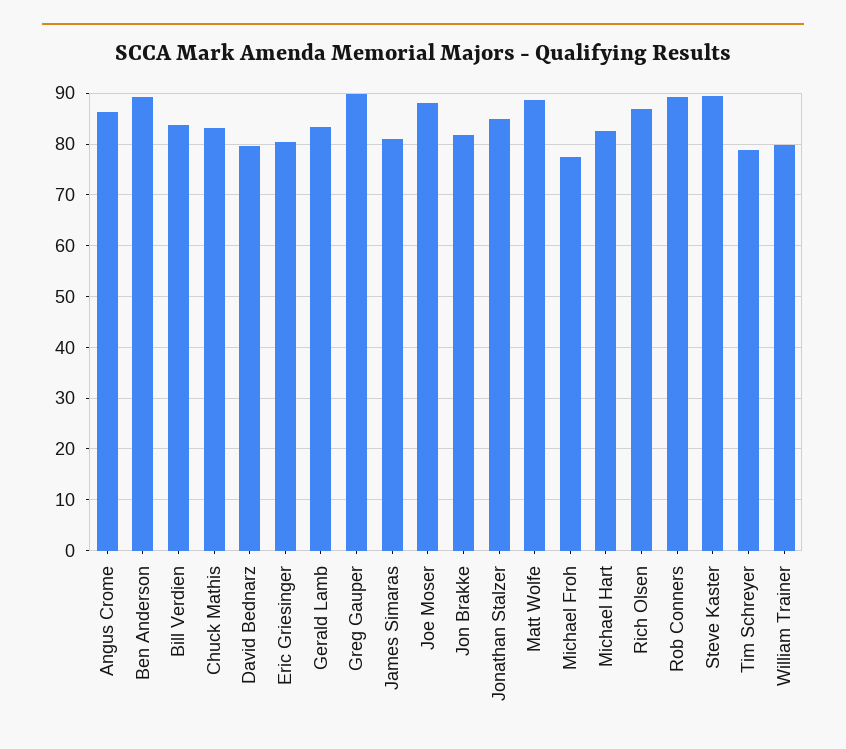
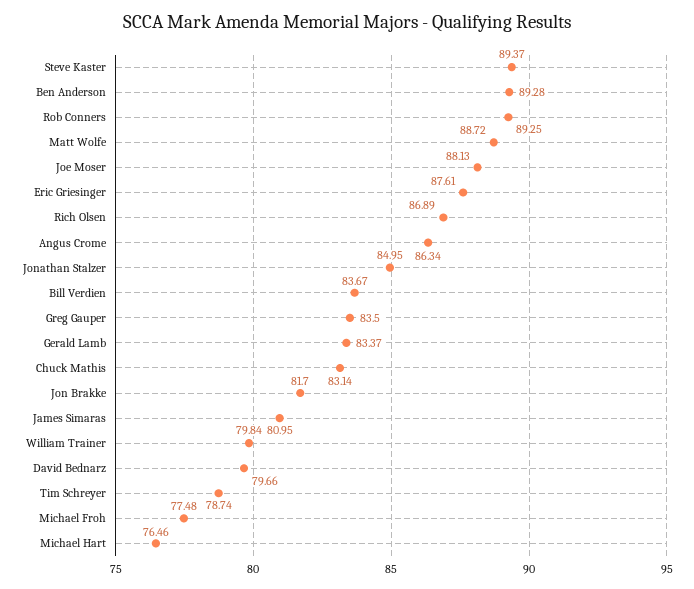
  {
    "Angus Crome": 86.34,
    "Ben Anderson": 89.28,
    "Bill Verdien": 83.67,
    "Chuck Mathis": 83.14,
    "David Bednarz": 79.66,
-   "Eric Griesinger": 80,
+   "Eric Griesinger": 87.61,
    "Gerald Lamb": 83.37,
-   "Greg Gauper": 90,
+   "Greg Gauper": 83.5,
    "James Simaras": 80.95,
    "Joe Moser": 88.13,
    "Jon Brakke": 81.7,
    "Jonathan Stalzer": 84.95,
    "Matt Wolfe": 88.72,
    "Michael Froh": 77.48,
-   "Michael Hart": 82,
+   "Michael Hart": 76.46,
    "Rich Olsen": 86.89,
    "Rob Conners": 89.25,
    "Steve Kaster": 89.37,
    "Tim Schreyer": 78.74,
    "William Trainer": 79.84
  }

